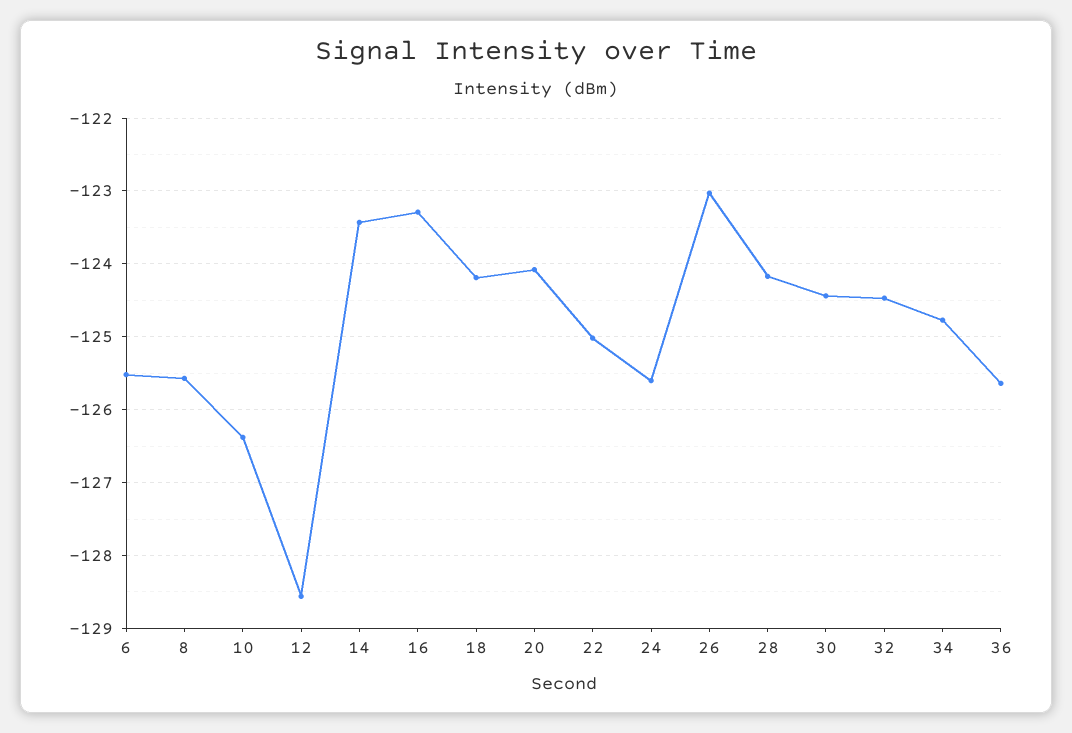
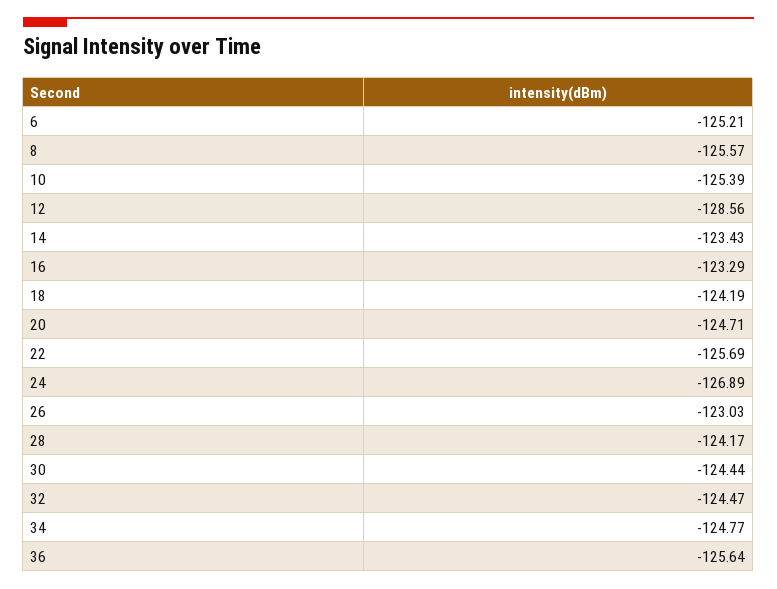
  {
-   "6": -125.5,
+   "6": -125.21,
    "8": -125.57,
-   "10": -126.4,
+   "10": -125.39,
    "12": -128.56,
    "14": -123.43,
    "16": -123.29,
    "18": -124.19,
-   "20": -124.1,
+   "20": -124.71,
-   "22": -125,
+   "22": -125.69,
-   "24": -125.6,
+   "24": -126.89,
    "26": -123.03,
    "28": -124.17,
    "30": -124.44,
    "32": -124.47,
    "34": -124.77,
    "36": -125.64
  }

